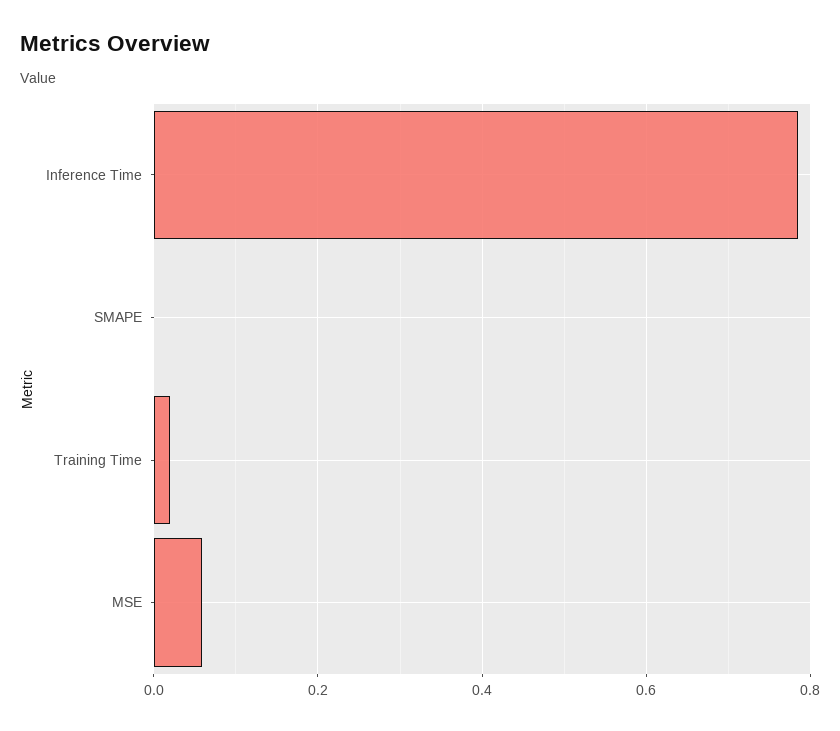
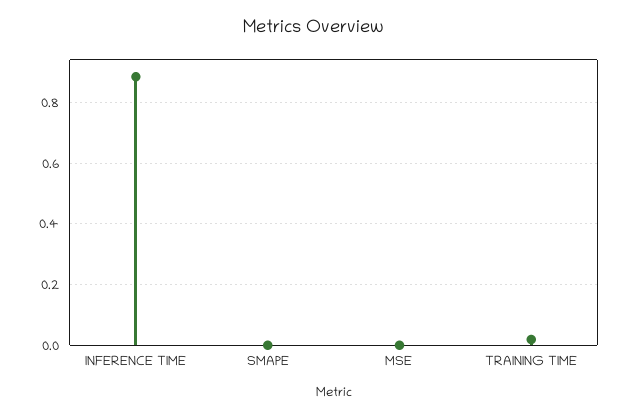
  {
-   "Inference Time": 0.78,
+   "Inference Time": 0.88,
    "SMAPE": 0,
    "Training Time": 0.02,
-   "MSE": 0.06
+   "MSE": 0
  }

